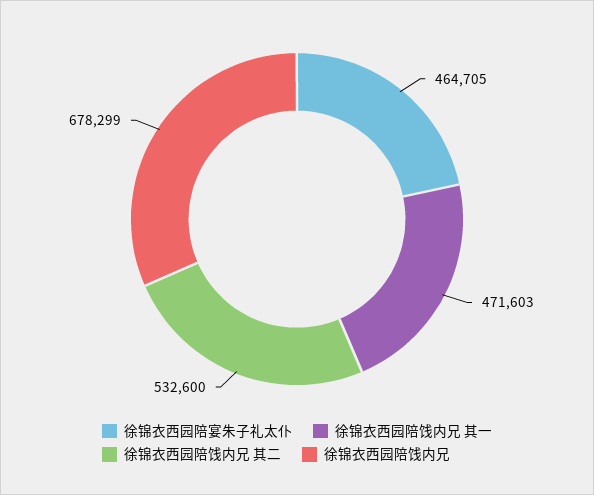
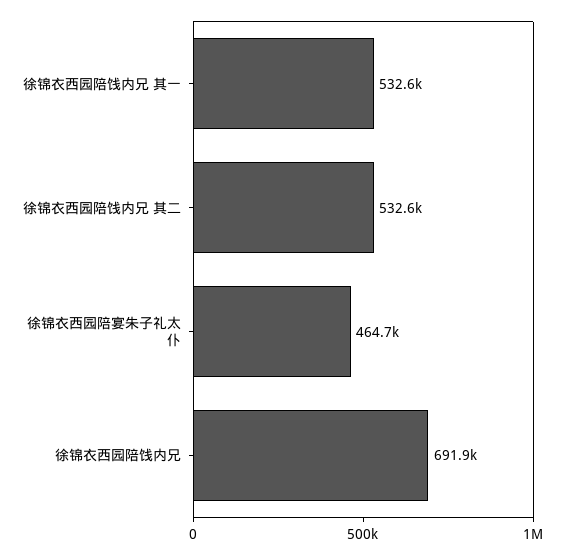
  {
    "徐锦衣西园陪宴朱子礼太仆": 464705,
-   "徐锦衣西园陪饯内兄 其一": 471603,
+   "徐锦衣西园陪饯内兄 其一": 532600,
    "徐锦衣西园陪饯内兄 其二": 532600,
-   "徐锦衣西园陪饯内兄": 678299
+   "徐锦衣西园陪饯内兄": 691900
  }

